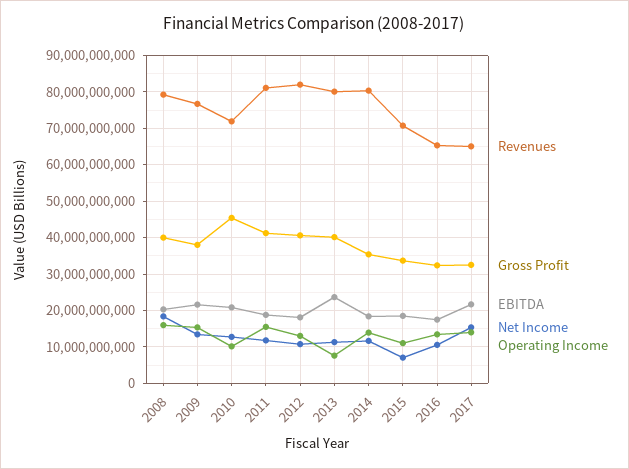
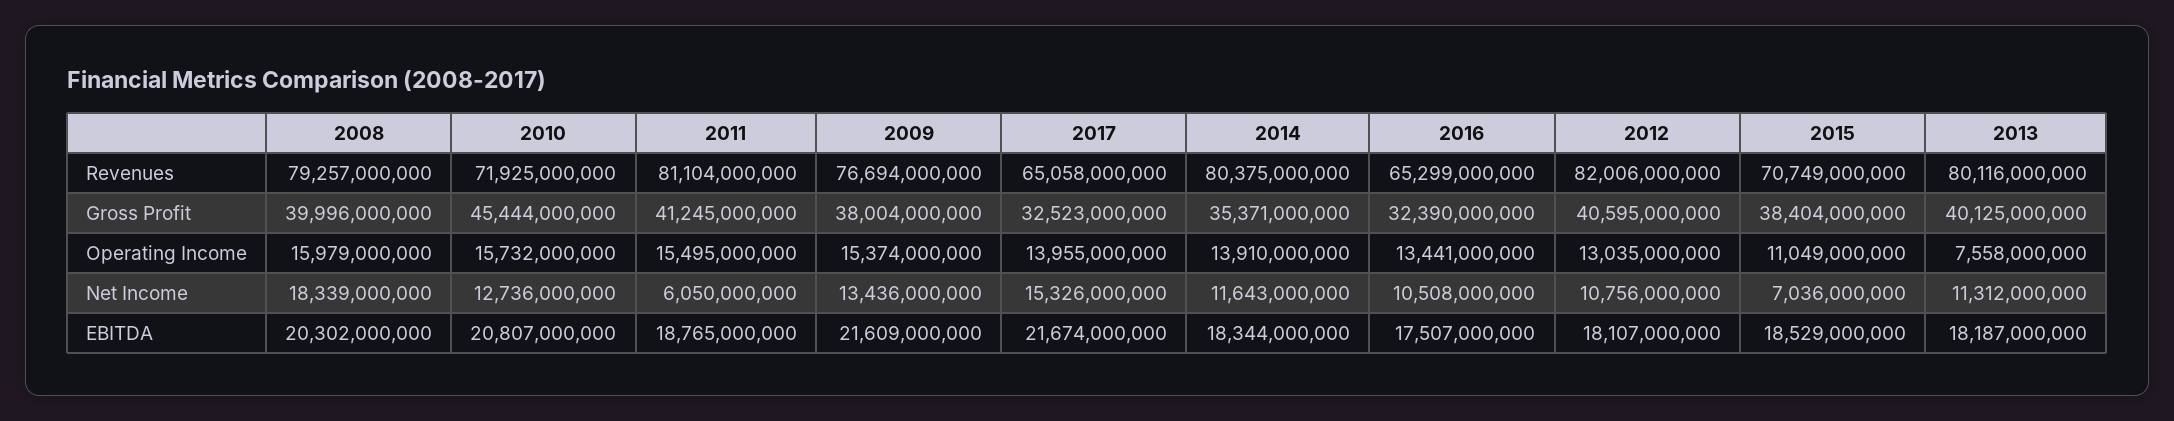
  {
    "Revenues": {
      "2008": 79257000000,
      "2009": 76694000000,
      "2010": 71925000000,
      "2011": 81104000000,
      "2012": 82006000000,
      "2013": 80116000000,
      "2014": 80375000000,
      "2015": 70749000000,
      "2016": 65299000000,
      "2017": 65058000000
    },
    "Gross Profit": {
      "2008": 39996000000,
      "2009": 38004000000,
      "2010": 45444000000,
      "2011": 41245000000,
      "2012": 40595000000,
      "2013": 40125000000,
      "2014": 35371000000,
-     "2015": 34000000000,
+     "2015": 38404000000,
      "2016": 32390000000,
      "2017": 32523000000
    },
    "EBITDA": {
      "2008": 20302000000,
      "2009": 21609000000,
      "2010": 20807000000,
      "2011": 18765000000,
      "2012": 18107000000,
-     "2013": 24000000000,
+     "2013": 18187000000,
      "2014": 18344000000,
      "2015": 18529000000,
      "2016": 17507000000,
      "2017": 21674000000
    },
    "Net Income": {
      "2008": 18339000000,
      "2009": 13436000000,
      "2010": 12736000000,
-     "2011": 12000000000,
+     "2011": 6050000000,
      "2012": 10756000000,
      "2013": 11312000000,
      "2014": 11643000000,
      "2015": 7036000000,
      "2016": 10508000000,
      "2017": 15326000000
    },
    "Operating Income": {
      "2008": 15979000000,
      "2009": 15374000000,
-     "2010": 10000000000,
+     "2010": 15732000000,
      "2011": 15495000000,
      "2012": 13035000000,
      "2013": 7558000000,
      "2014": 13910000000,
      "2015": 11049000000,
      "2016": 13441000000,
      "2017": 13955000000
    }
  }

